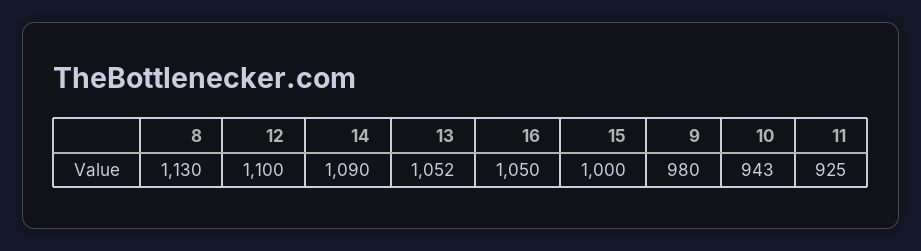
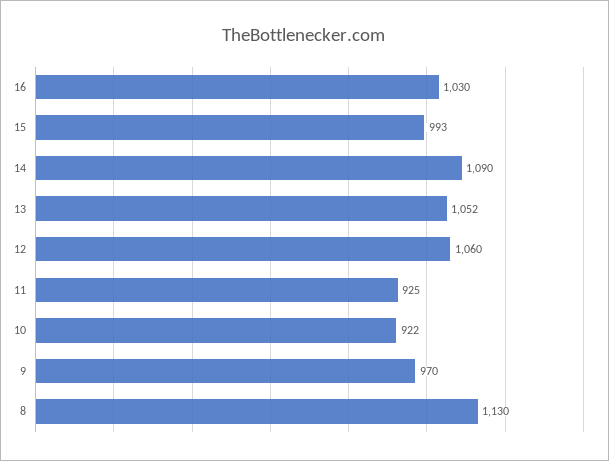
  {
    "8": 1130,
-   "12": 1100,
+   "12": 1060,
    "14": 1090,
    "13": 1052,
-   "16": 1050,
+   "16": 1030,
-   "15": 1000,
+   "15": 993,
-   "9": 980,
+   "9": 970,
-   "10": 943,
+   "10": 922,
    "11": 925
  }

